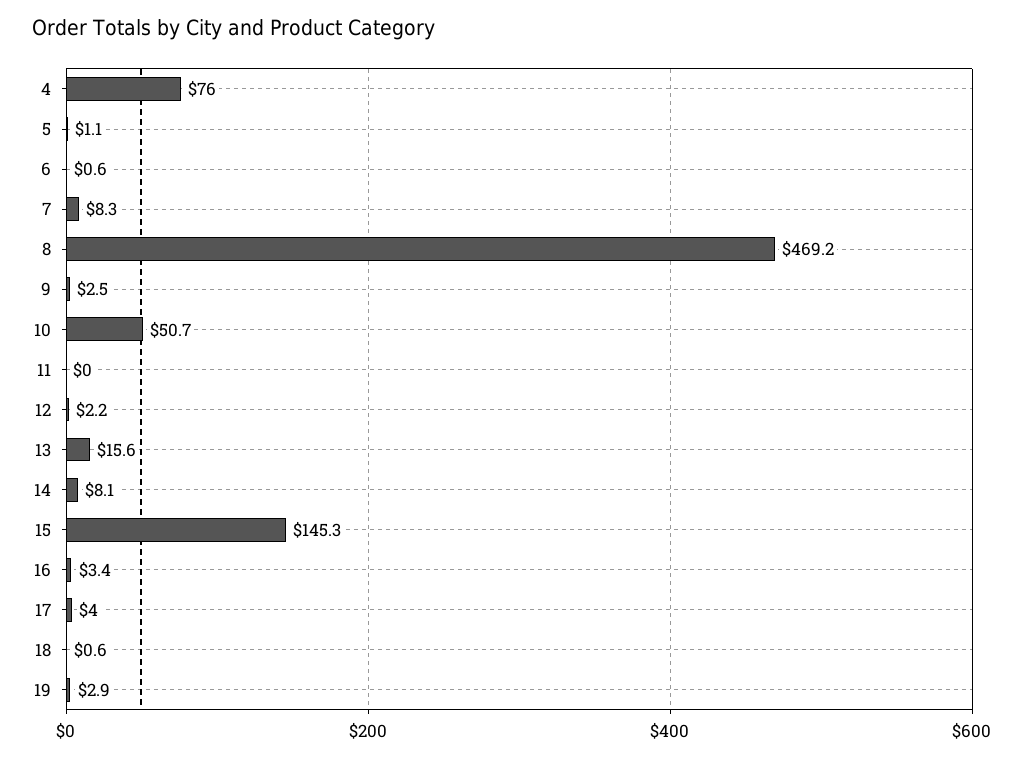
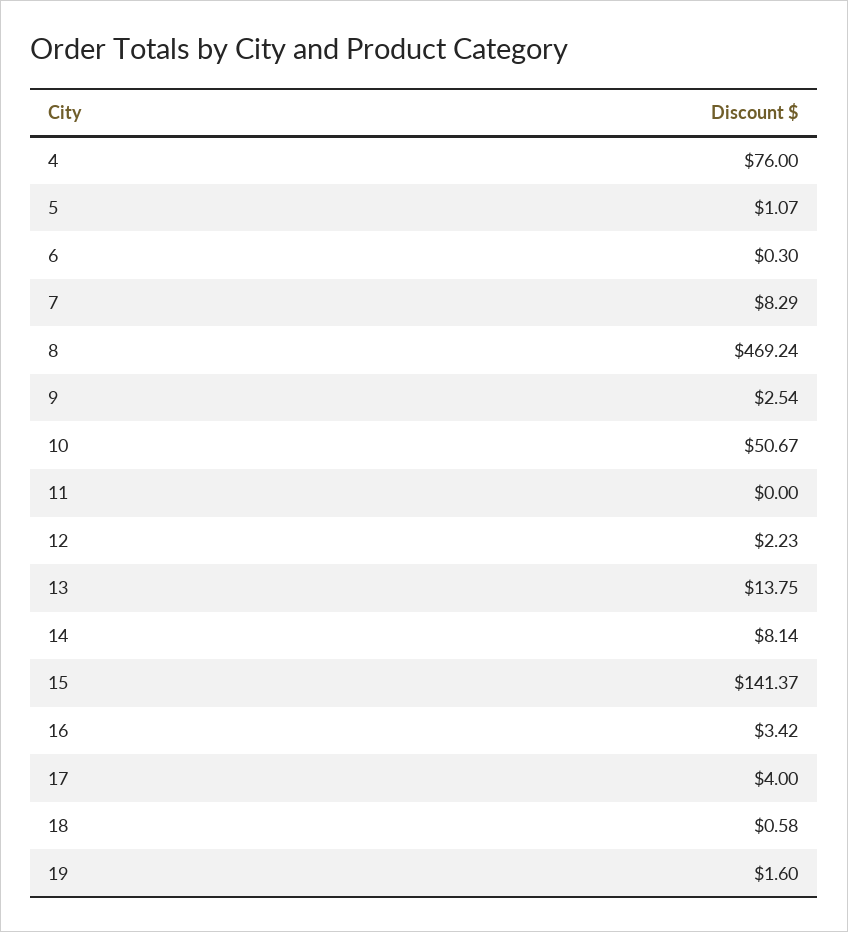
  {
    "4": 76,
    "5": 1.07,
-   "6": 0.6,
+   "6": 0.3,
    "7": 8.29,
    "8": 469.24,
    "9": 2.54,
    "10": 50.67,
    "11": 0,
    "12": 2.23,
-   "13": 15.6,
+   "13": 13.75,
    "14": 8.14,
-   "15": 145.3,
+   "15": 141.37,
    "16": 3.42,
    "17": 4,
    "18": 0.58,
-   "19": 2.9
+   "19": 1.6
  }

